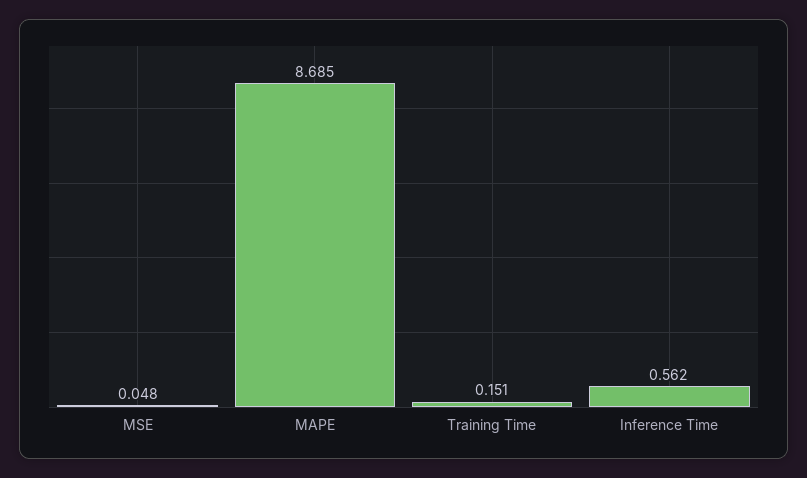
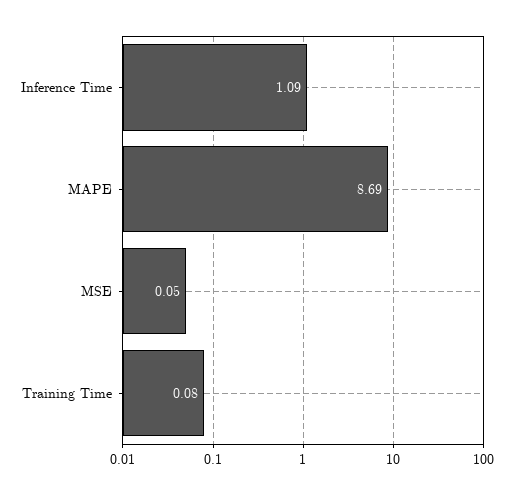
  {
    "MSE": 0.048,
    "MAPE": 8.685,
-   "Training Time": 0.151,
+   "Training Time": 0.08,
-   "Inference Time": 0.562
+   "Inference Time": 1.09
  }

